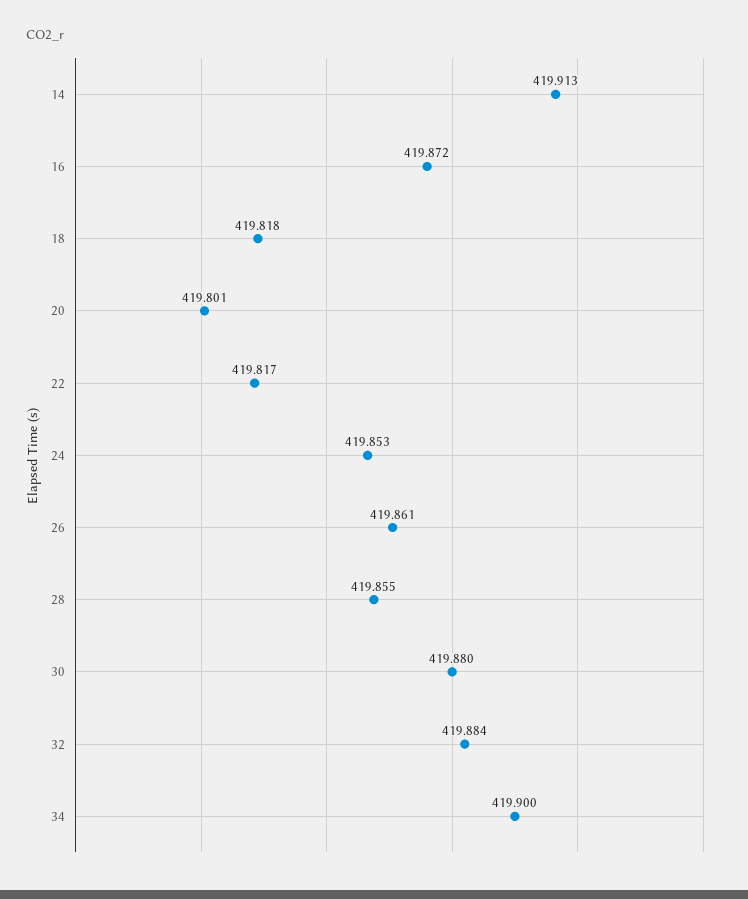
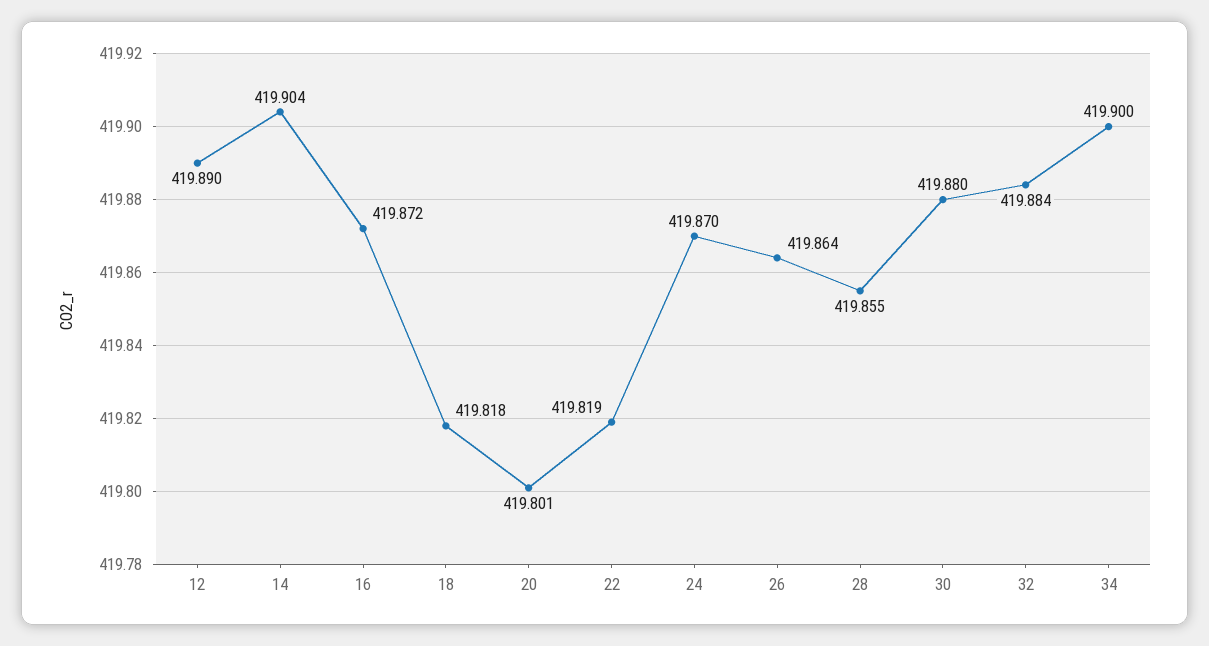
  {
-   "14": 419.913,
+   "14": 419.904,
    "16": 419.872,
    "18": 419.818,
    "20": 419.801,
-   "22": 419.817,
+   "22": 419.819,
-   "24": 419.853,
+   "24": 419.87,
-   "26": 419.861,
+   "26": 419.864,
    "28": 419.855,
    "30": 419.88,
    "32": 419.884,
-   "34": 419.9
+   "34": 419.9,
+   "12": 419.89
  }

